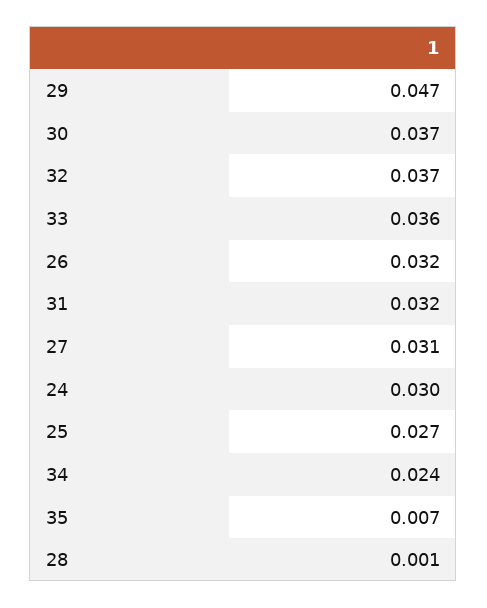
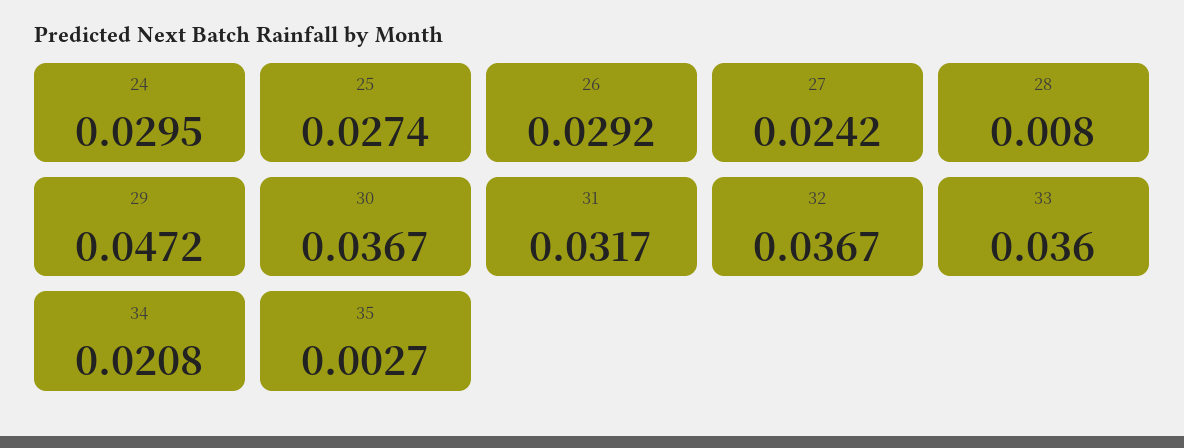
  {
    "29": 0.0472,
    "30": 0.0367,
    "32": 0.0367,
    "33": 0.036,
-   "26": 0.032,
+   "26": 0.0292,
    "31": 0.0317,
-   "27": 0.031,
+   "27": 0.0242,
    "24": 0.0295,
    "25": 0.0274,
-   "34": 0.024,
+   "34": 0.0208,
-   "35": 0.007,
+   "35": 0.0027,
-   "28": 0.001
+   "28": 0.008
  }

